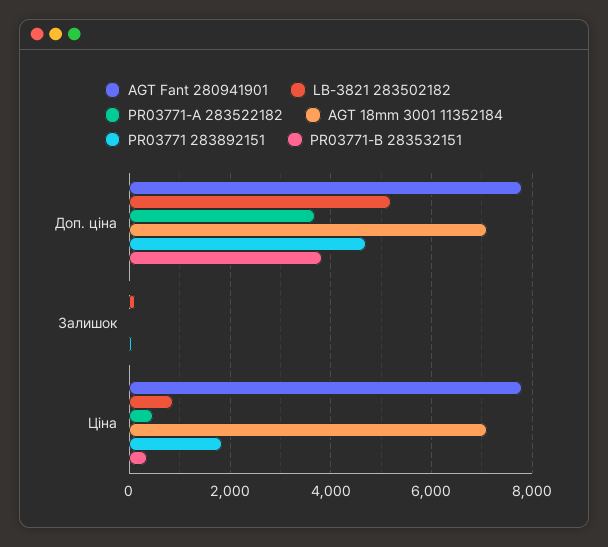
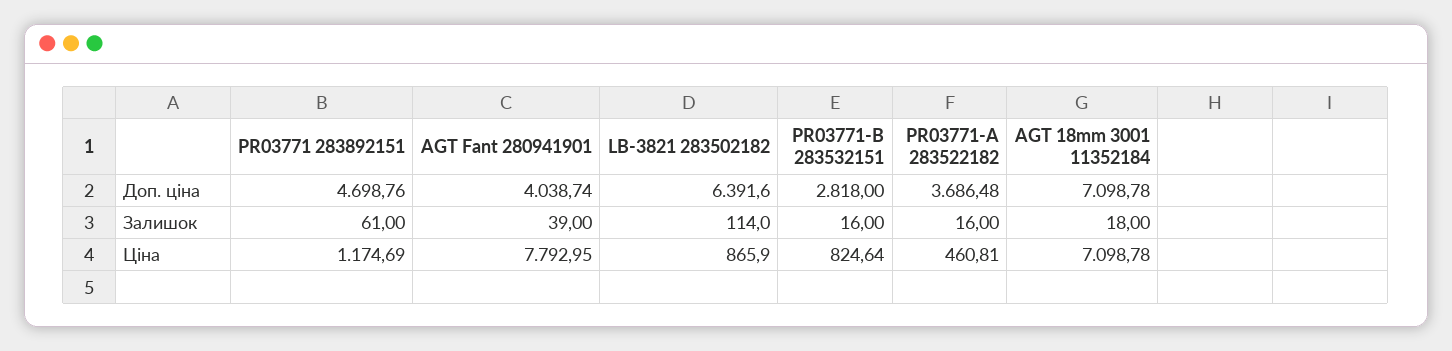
  {
    "AGT Fant 280941901": {
-     "Доп. ціна": 7800,
+     "Доп. ціна": 4038.74,
      "Залишок": 39,
      "Ціна": 7792.95
    },
    "LB-3821 283502182": {
-     "Доп. ціна": 5200,
+     "Доп. ціна": 6391.6,
      "Залишок": 114,
      "Ціна": 865.9
    },
    "PR03771-A 283522182": {
      "Доп. ціна": 3686.48,
      "Залишок": 16,
      "Ціна": 460.81
    },
    "AGT 18mm 3001 11352184": {
      "Доп. ціна": 7098.78,
      "Залишок": 18,
      "Ціна": 7098.78
    },
    "PR03771 283892151": {
      "Доп. ціна": 4698.76,
      "Залишок": 61,
-     "Ціна": 1800
+     "Ціна": 1174.69
    },
    "PR03771-B 283532151": {
-     "Доп. ціна": 3800,
+     "Доп. ціна": 2818,
      "Залишок": 16,
-     "Ціна": 400
+     "Ціна": 824.64
    }
  }

